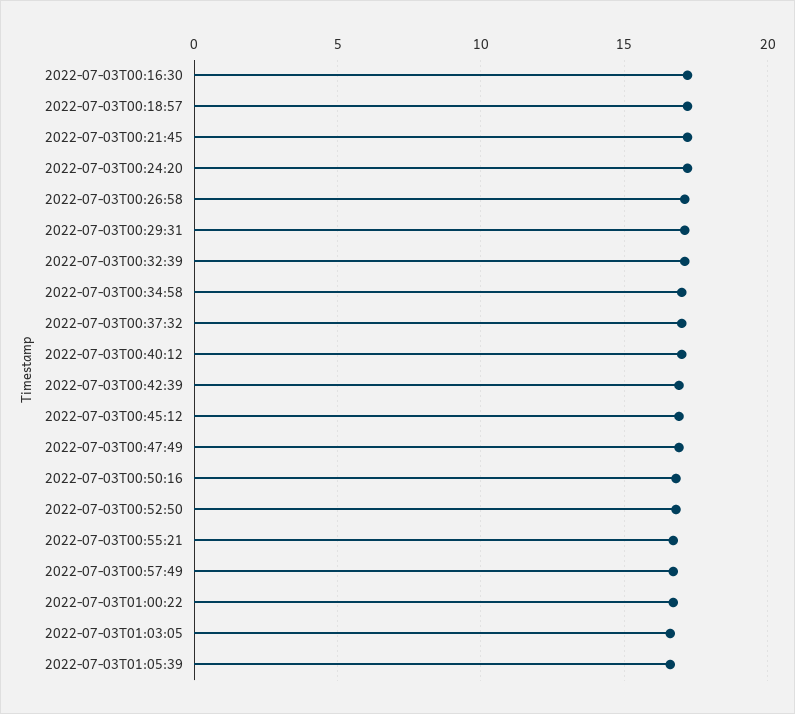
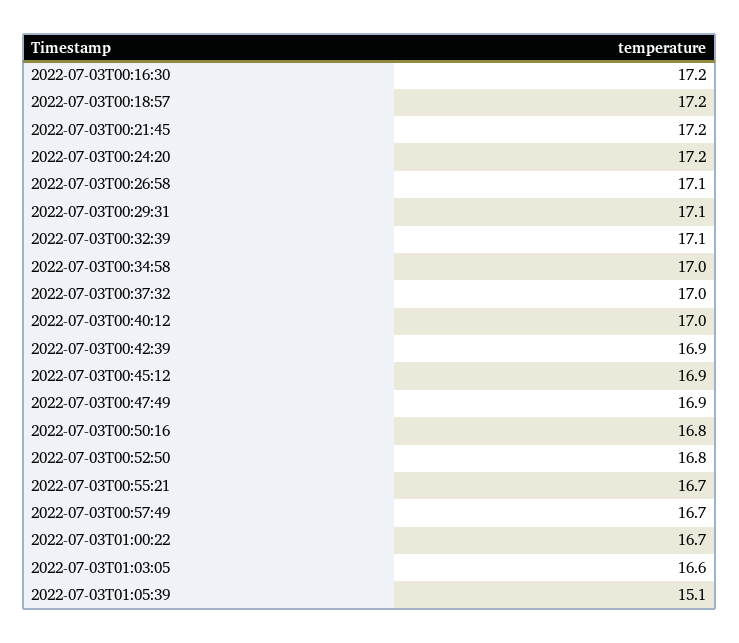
  {
    "2022-07-03T00:16:30": 17.2,
    "2022-07-03T00:18:57": 17.2,
    "2022-07-03T00:21:45": 17.2,
    "2022-07-03T00:24:20": 17.2,
    "2022-07-03T00:26:58": 17.1,
    "2022-07-03T00:29:31": 17.1,
    "2022-07-03T00:32:39": 17.1,
    "2022-07-03T00:34:58": 17,
    "2022-07-03T00:37:32": 17,
    "2022-07-03T00:40:12": 17,
    "2022-07-03T00:42:39": 16.9,
    "2022-07-03T00:45:12": 16.9,
    "2022-07-03T00:47:49": 16.9,
    "2022-07-03T00:50:16": 16.8,
    "2022-07-03T00:52:50": 16.8,
    "2022-07-03T00:55:21": 16.7,
    "2022-07-03T00:57:49": 16.7,
    "2022-07-03T01:00:22": 16.7,
    "2022-07-03T01:03:05": 16.6,
-   "2022-07-03T01:05:39": 16.5
+   "2022-07-03T01:05:39": 15.1
  }

